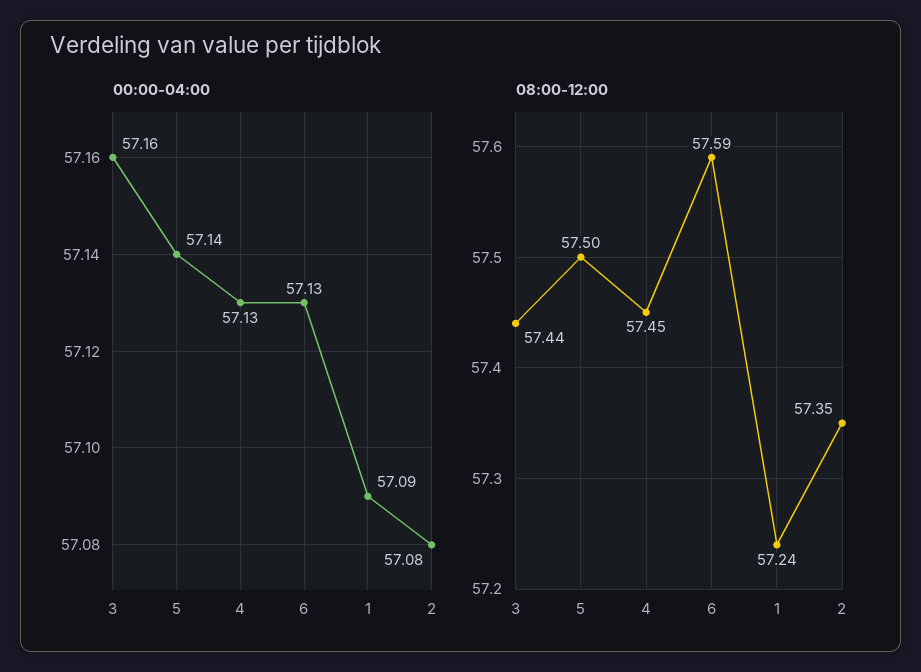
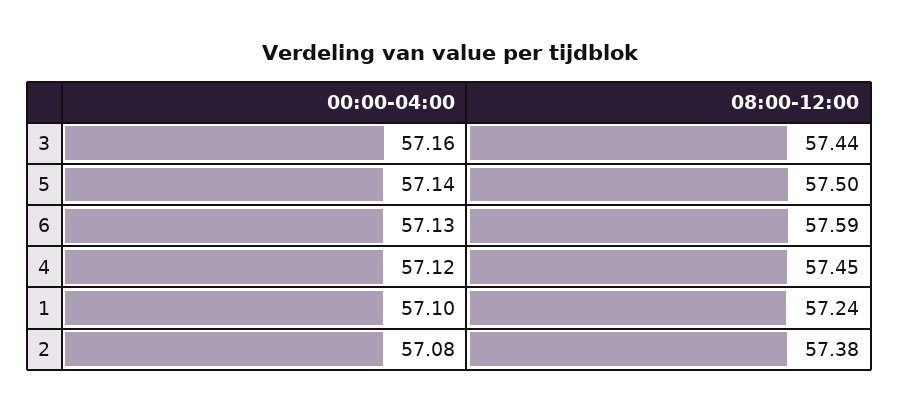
  {
    "00:00-04:00": {
      "3": 57.16,
      "5": 57.14,
-     "4": 57.13,
+     "4": 57.12,
      "6": 57.13,
-     "1": 57.09,
+     "1": 57.1,
      "2": 57.08
    },
    "08:00-12:00": {
      "3": 57.44,
      "5": 57.5,
      "4": 57.45,
      "6": 57.59,
      "1": 57.24,
-     "2": 57.35
+     "2": 57.38
    }
  }

